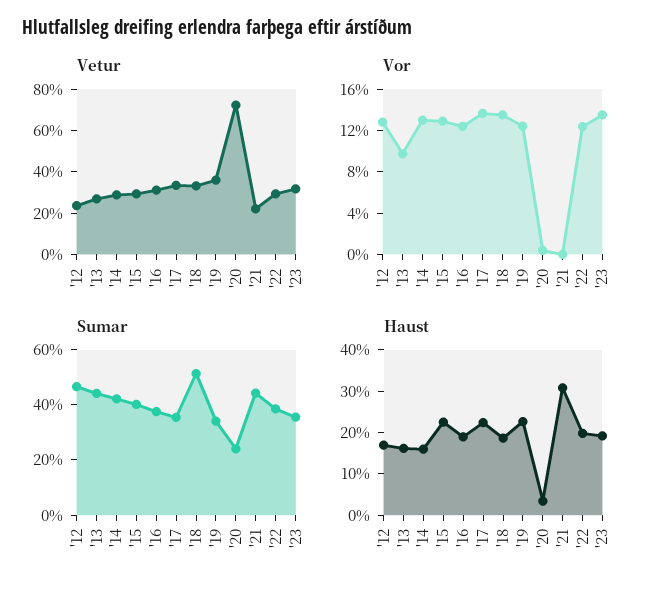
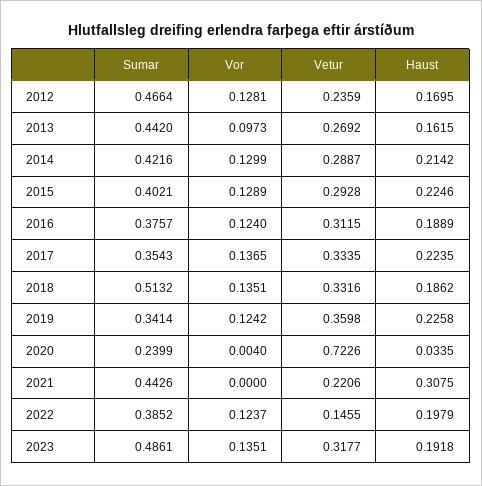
  {
    "Vetur": {
      "'12": 0.2359,
      "'13": 0.2692,
      "'14": 0.2887,
      "'15": 0.2928,
      "'16": 0.3115,
      "'17": 0.3335,
      "'18": 0.3316,
      "'19": 0.3598,
      "'20": 0.7226,
      "'21": 0.2206,
-     "'22": 0.3,
+     "'22": 0.1455,
      "'23": 0.3177
    },
    "Vor": {
      "'12": 0.1281,
      "'13": 0.0973,
      "'14": 0.1299,
      "'15": 0.1289,
      "'16": 0.124,
      "'17": 0.1365,
      "'18": 0.1351,
      "'19": 0.1242,
      "'20": 0.004,
      "'21": 0,
      "'22": 0.1237,
      "'23": 0.1351
    },
    "Sumar": {
      "'12": 0.4664,
      "'13": 0.442,
      "'14": 0.4216,
      "'15": 0.4021,
      "'16": 0.3757,
      "'17": 0.3543,
      "'18": 0.5132,
      "'19": 0.3414,
      "'20": 0.2399,
      "'21": 0.4426,
      "'22": 0.3852,
-     "'23": 0.35
+     "'23": 0.4861
    },
    "Haust": {
      "'12": 0.1695,
      "'13": 0.1615,
-     "'14": 0.16,
+     "'14": 0.2142,
      "'15": 0.2246,
      "'16": 0.1889,
      "'17": 0.2235,
      "'18": 0.1862,
      "'19": 0.2258,
      "'20": 0.0335,
      "'21": 0.3075,
      "'22": 0.1979,
      "'23": 0.1918
    }
  }

